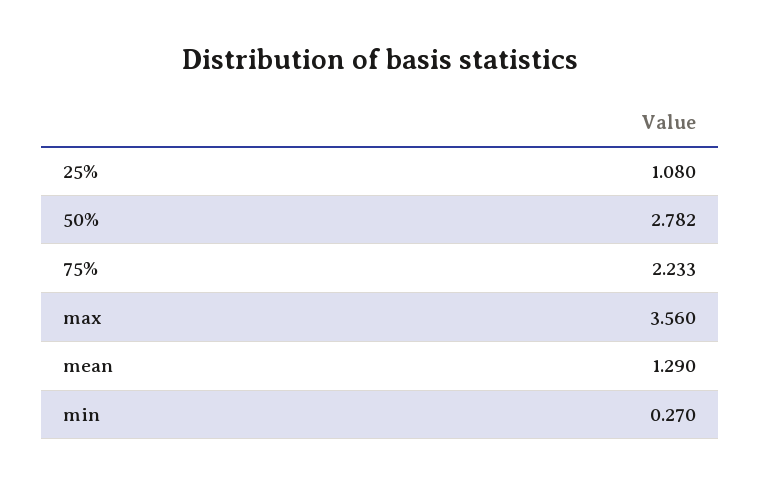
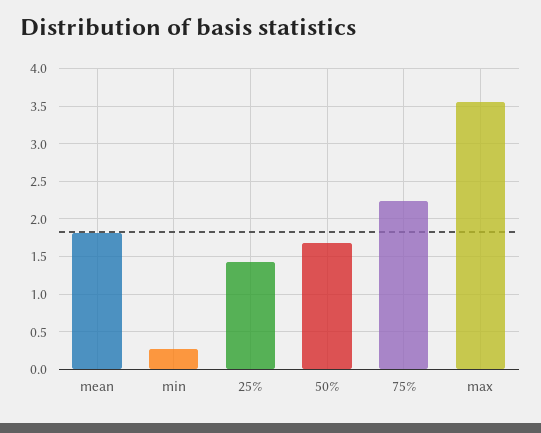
  {
-   "25%": 1.08,
+   "25%": 1.4,
-   "50%": 2.782,
+   "50%": 1.7,
    "75%": 2.233,
    "max": 3.56,
-   "mean": 1.29,
+   "mean": 1.8,
    "min": 0.27
  }

